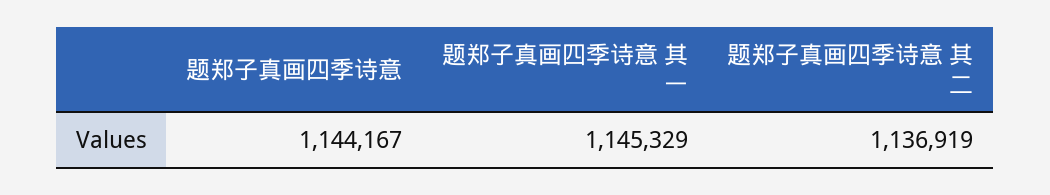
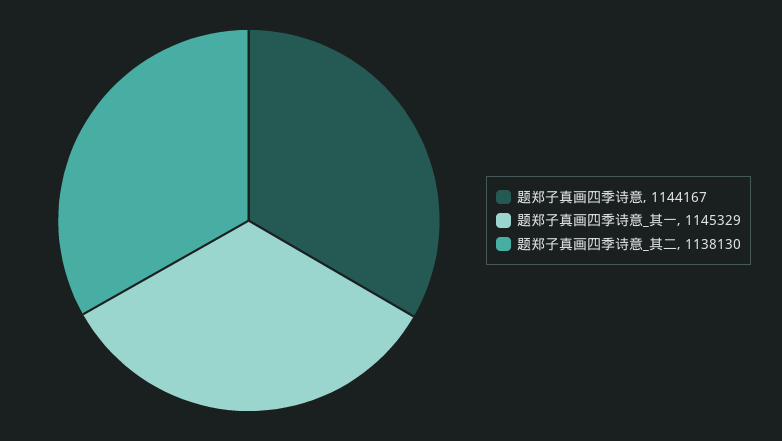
  {
    "题郑子真画四季诗意": 1144167,
    "题郑子真画四季诗意 其一": 1145329,
-   "题郑子真画四季诗意 其二": 1136919
+   "题郑子真画四季诗意 其二": 1138130
  }

